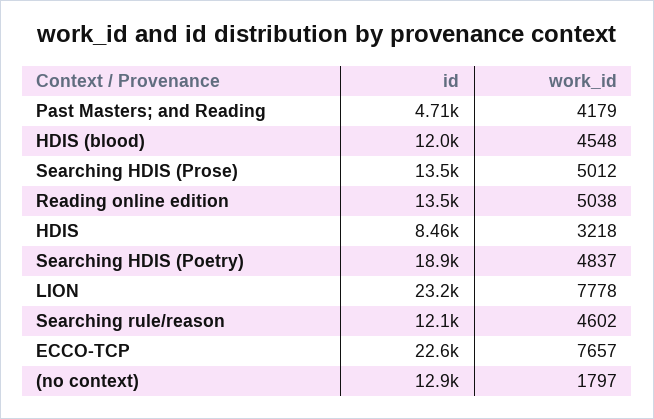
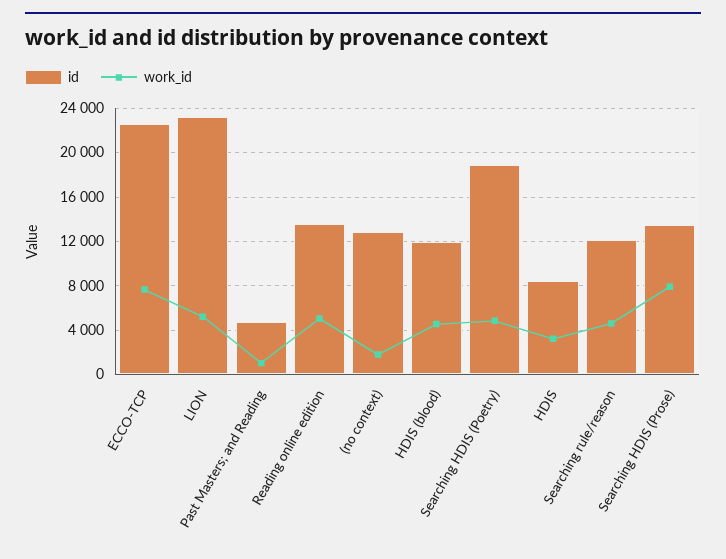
  {
    "id": {
      "Past Masters; and Reading": 4710,
      "HDIS (blood)": 12000,
      "Searching HDIS (Prose)": 13500,
      "Reading online edition": 13500,
      "HDIS": 8460,
      "Searching HDIS (Poetry)": 18900,
      "LION": 23200,
      "Searching rule/reason": 12100,
      "ECCO-TCP": 22600,
      "(no context)": 12900
    },
    "work_id": {
-     "Past Masters; and Reading": 4179,
+     "Past Masters; and Reading": 1000,
      "HDIS (blood)": 4548,
-     "Searching HDIS (Prose)": 5012,
+     "Searching HDIS (Prose)": 8000,
      "Reading online edition": 5038,
      "HDIS": 3218,
      "Searching HDIS (Poetry)": 4837,
-     "LION": 7778,
+     "LION": 5000,
      "Searching rule/reason": 4602,
      "ECCO-TCP": 7657,
      "(no context)": 1797
    }
  }

